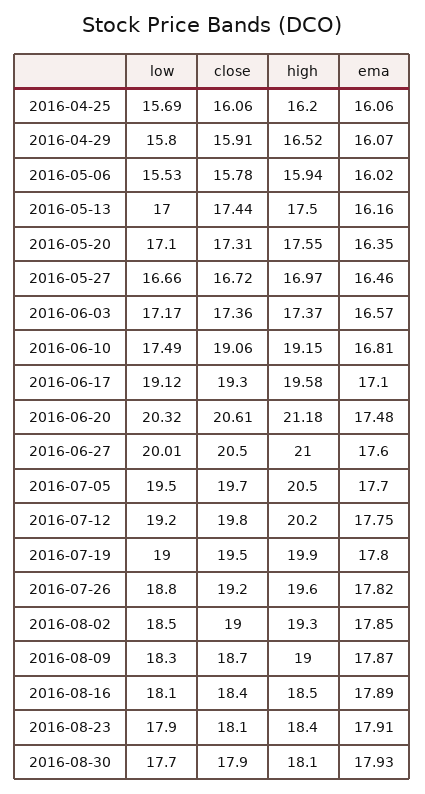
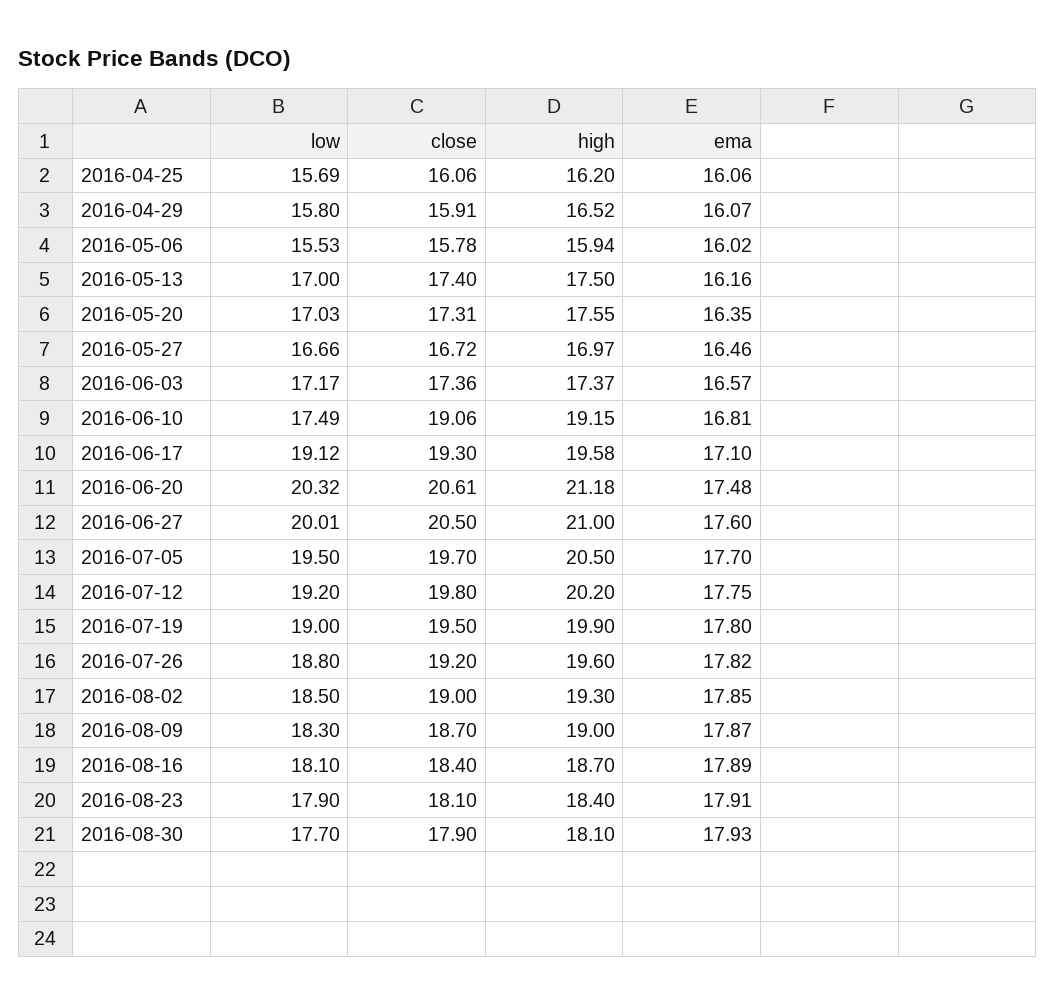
  {
    "low": {
      "2016-04-25": 15.69,
      "2016-04-29": 15.8,
      "2016-05-06": 15.53,
      "2016-05-13": 17,
-     "2016-05-20": 17.1,
+     "2016-05-20": 17.03,
      "2016-05-27": 16.66,
      "2016-06-03": 17.17,
      "2016-06-10": 17.49,
      "2016-06-17": 19.12,
      "2016-06-20": 20.32,
      "2016-06-27": 20.01,
      "2016-07-05": 19.5,
      "2016-07-12": 19.2,
      "2016-07-19": 19,
      "2016-07-26": 18.8,
      "2016-08-02": 18.5,
      "2016-08-09": 18.3,
      "2016-08-16": 18.1,
      "2016-08-23": 17.9,
      "2016-08-30": 17.7
    },
    "close": {
      "2016-04-25": 16.06,
      "2016-04-29": 15.91,
      "2016-05-06": 15.78,
-     "2016-05-13": 17.44,
+     "2016-05-13": 17.4,
      "2016-05-20": 17.31,
      "2016-05-27": 16.72,
      "2016-06-03": 17.36,
      "2016-06-10": 19.06,
      "2016-06-17": 19.3,
      "2016-06-20": 20.61,
      "2016-06-27": 20.5,
      "2016-07-05": 19.7,
      "2016-07-12": 19.8,
      "2016-07-19": 19.5,
      "2016-07-26": 19.2,
      "2016-08-02": 19,
      "2016-08-09": 18.7,
      "2016-08-16": 18.4,
      "2016-08-23": 18.1,
      "2016-08-30": 17.9
    },
    "high": {
      "2016-04-25": 16.2,
      "2016-04-29": 16.52,
      "2016-05-06": 15.94,
      "2016-05-13": 17.5,
      "2016-05-20": 17.55,
      "2016-05-27": 16.97,
      "2016-06-03": 17.37,
      "2016-06-10": 19.15,
      "2016-06-17": 19.58,
      "2016-06-20": 21.18,
      "2016-06-27": 21,
      "2016-07-05": 20.5,
      "2016-07-12": 20.2,
      "2016-07-19": 19.9,
      "2016-07-26": 19.6,
      "2016-08-02": 19.3,
      "2016-08-09": 19,
-     "2016-08-16": 18.5,
+     "2016-08-16": 18.7,
      "2016-08-23": 18.4,
      "2016-08-30": 18.1
    },
    "ema": {
      "2016-04-25": 16.06,
      "2016-04-29": 16.07,
      "2016-05-06": 16.02,
      "2016-05-13": 16.16,
      "2016-05-20": 16.35,
      "2016-05-27": 16.46,
      "2016-06-03": 16.57,
      "2016-06-10": 16.81,
      "2016-06-17": 17.1,
      "2016-06-20": 17.48,
      "2016-06-27": 17.6,
      "2016-07-05": 17.7,
      "2016-07-12": 17.75,
      "2016-07-19": 17.8,
      "2016-07-26": 17.82,
      "2016-08-02": 17.85,
      "2016-08-09": 17.87,
      "2016-08-16": 17.89,
      "2016-08-23": 17.91,
      "2016-08-30": 17.93
    }
  }

